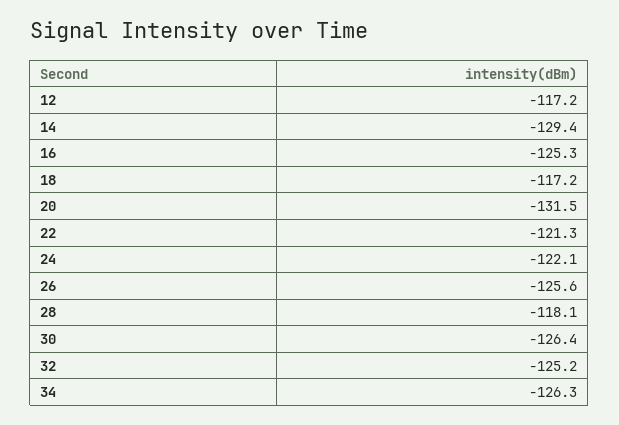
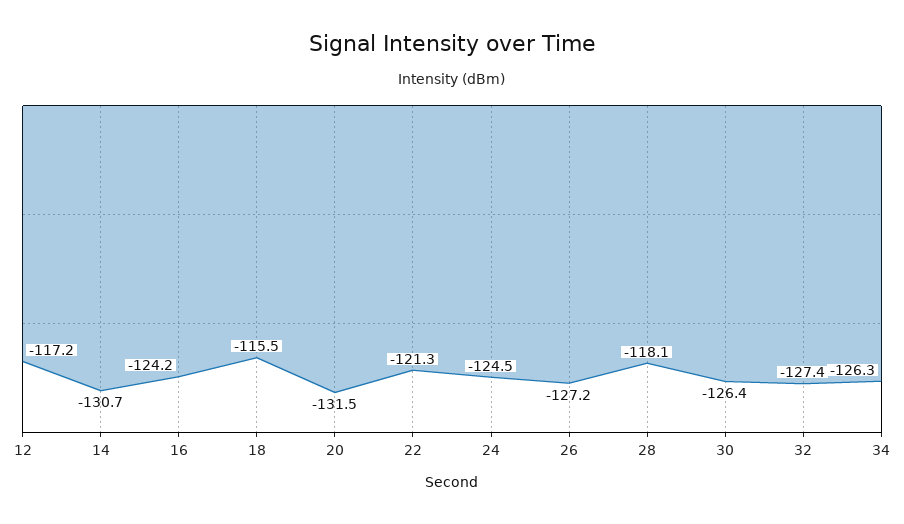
  {
    "12": -117.2,
-   "14": -129.4,
+   "14": -130.7,
-   "16": -125.3,
+   "16": -124.2,
-   "18": -117.2,
+   "18": -115.5,
    "20": -131.5,
    "22": -121.3,
-   "24": -122.1,
+   "24": -124.5,
-   "26": -125.6,
+   "26": -127.2,
    "28": -118.1,
    "30": -126.4,
-   "32": -125.2,
+   "32": -127.4,
    "34": -126.3
  }

